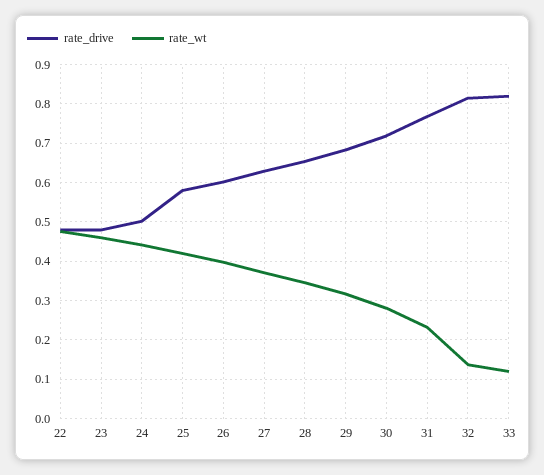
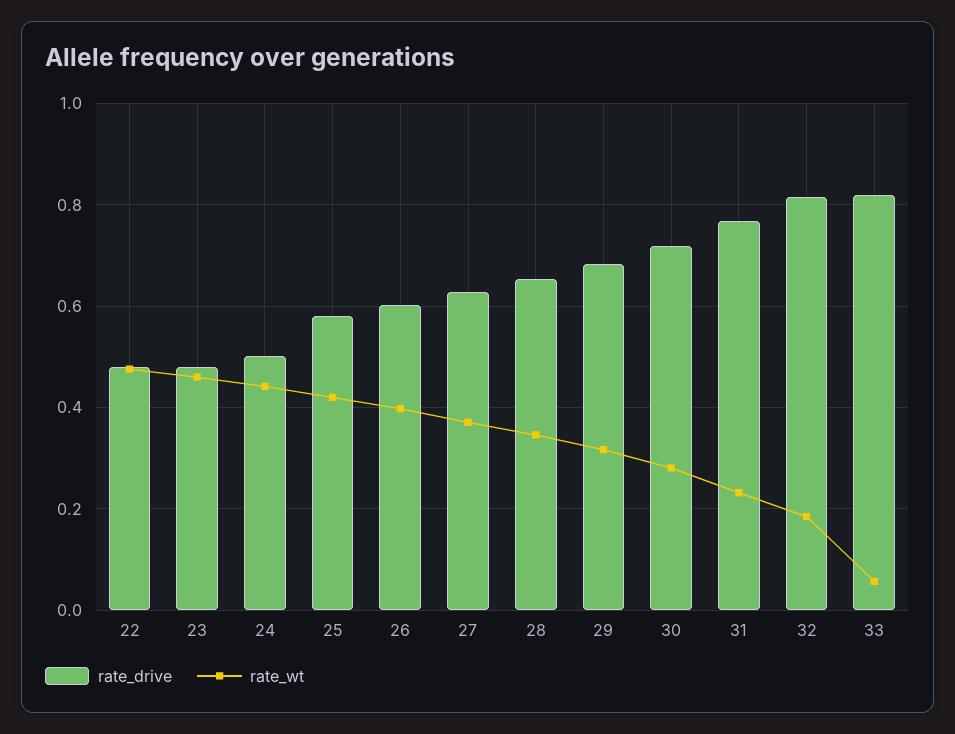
  {
    "rate_drive": {
      "22": 0.48,
      "23": 0.48,
      "24": 0.5,
      "25": 0.58,
      "26": 0.6,
      "27": 0.62,
      "28": 0.66,
      "29": 0.68,
      "30": 0.72,
      "31": 0.76,
      "32": 0.82,
      "33": 0.82
    },
    "rate_wt": {
      "22": 0.48,
      "23": 0.46,
      "24": 0.44,
      "25": 0.42,
      "26": 0.4,
      "27": 0.38,
      "28": 0.34,
      "29": 0.32,
      "30": 0.28,
      "31": 0.24,
-     "32": 0.14,
+     "32": 0.18,
-     "33": 0.12
+     "33": 0.06
    }
  }

